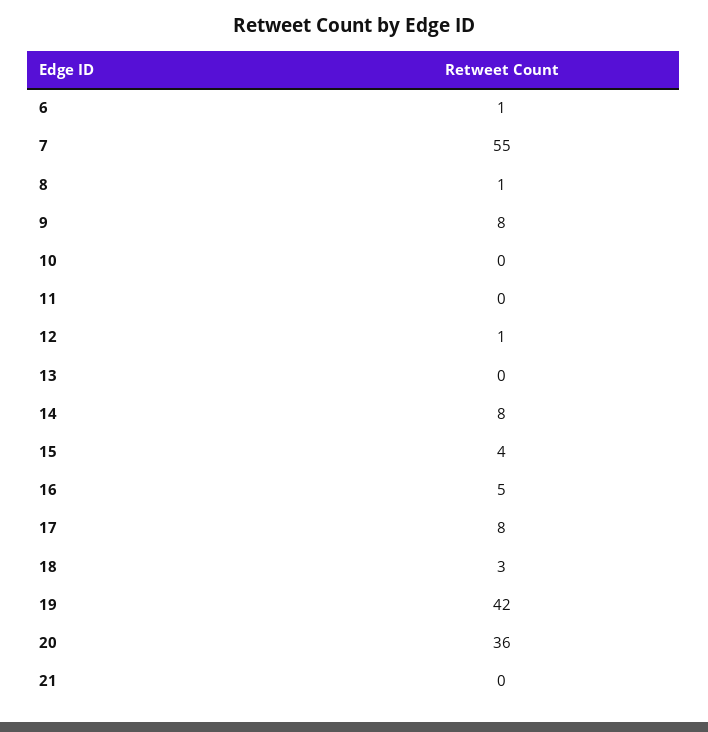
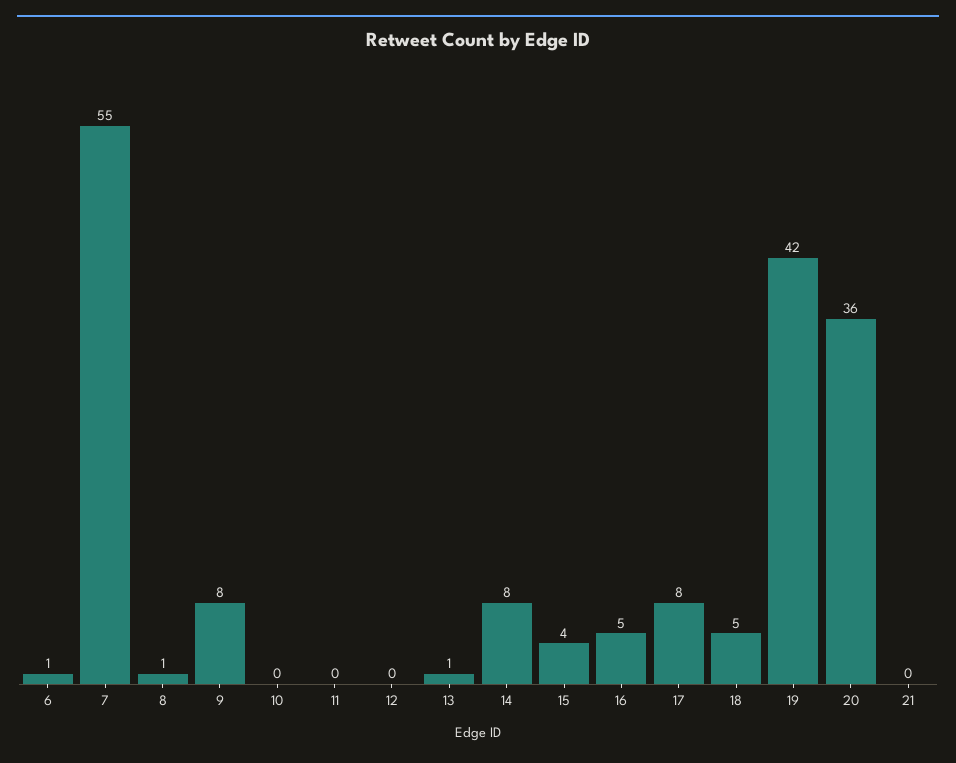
  {
    "6": 1,
    "7": 55,
    "8": 1,
    "9": 8,
    "10": 0,
    "11": 0,
-   "12": 1,
+   "12": 0,
-   "13": 0,
+   "13": 1,
    "14": 8,
    "15": 4,
    "16": 5,
    "17": 8,
-   "18": 3,
+   "18": 5,
    "19": 42,
    "20": 36,
    "21": 0
  }

